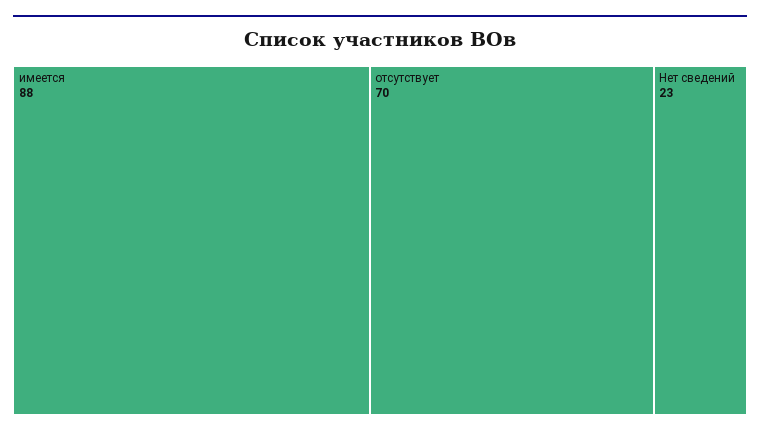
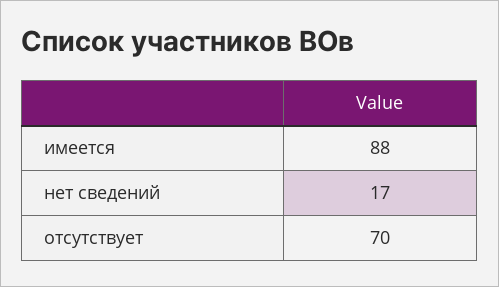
  {
    "имеется": 88,
    "отсутствует": 70,
-   "Нет сведений": 23
+   "Нет сведений": 17
  }

